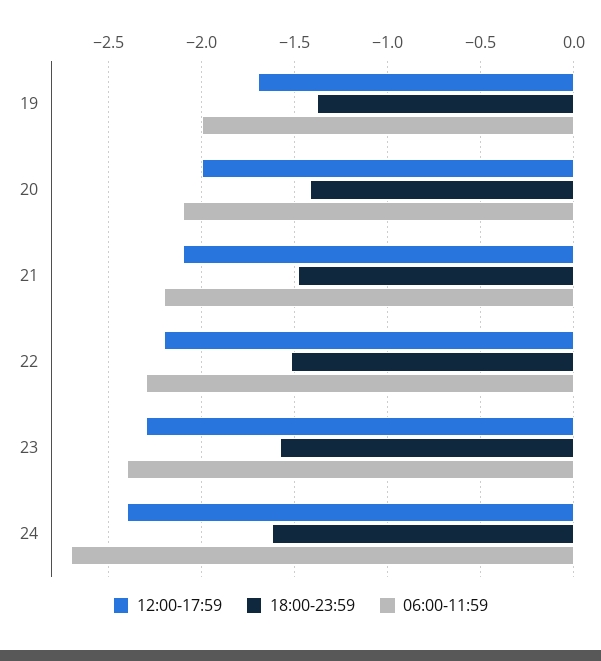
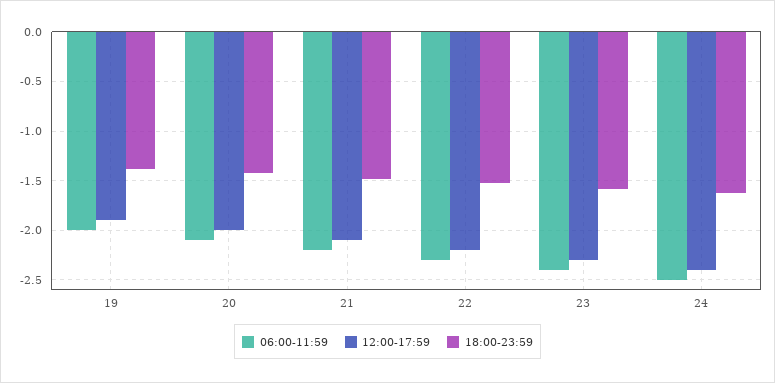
  {
    "12:00-17:59": {
-     "19": -1.7,
+     "19": -1.9,
      "20": -2,
      "21": -2.1,
      "22": -2.2,
      "23": -2.3,
      "24": -2.4
    },
    "18:00-23:59": {
      "19": -1.4,
      "20": -1.4,
      "21": -1.5,
      "22": -1.5,
      "23": -1.6,
      "24": -1.6
    },
    "06:00-11:59": {
      "19": -2,
      "20": -2.1,
      "21": -2.2,
      "22": -2.3,
      "23": -2.4,
-     "24": -2.7
+     "24": -2.5
    }
  }

